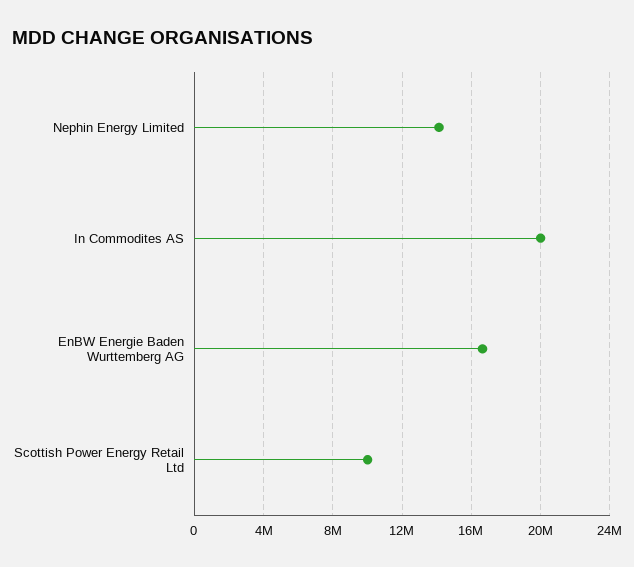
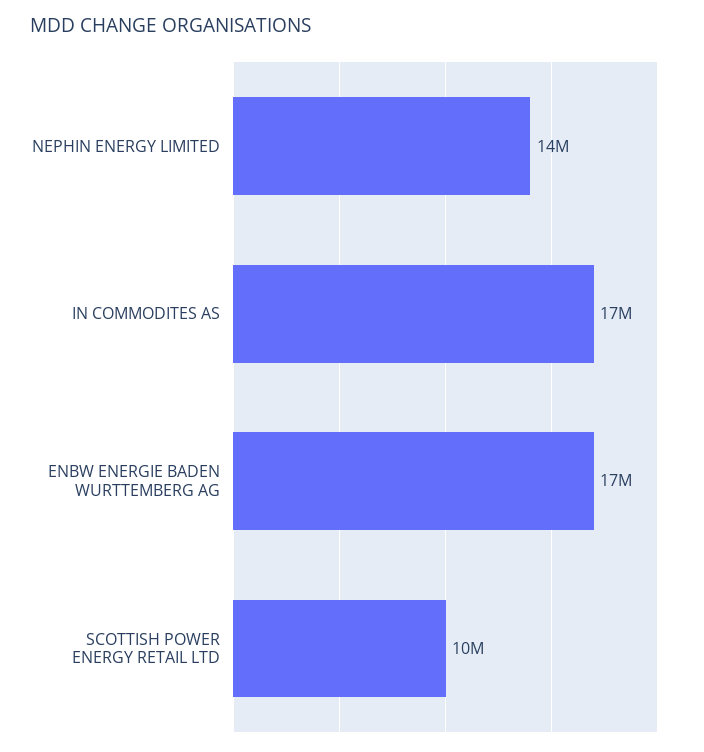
  {
    "Nephin Energy Limited": 14000000,
-   "In Commodites AS": 20000000,
+   "In Commodites AS": 17000000,
    "EnBW Energie Baden Wurttemberg AG": 17000000,
    "Scottish Power Energy Retail Ltd": 10000000
  }

